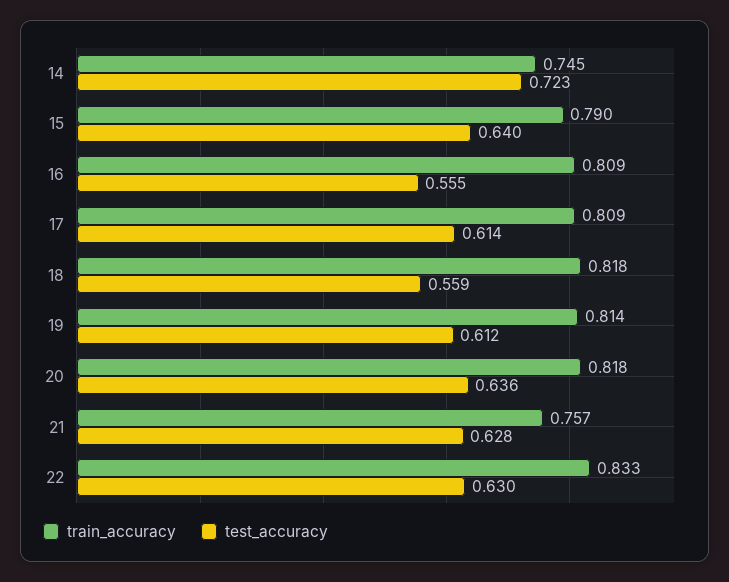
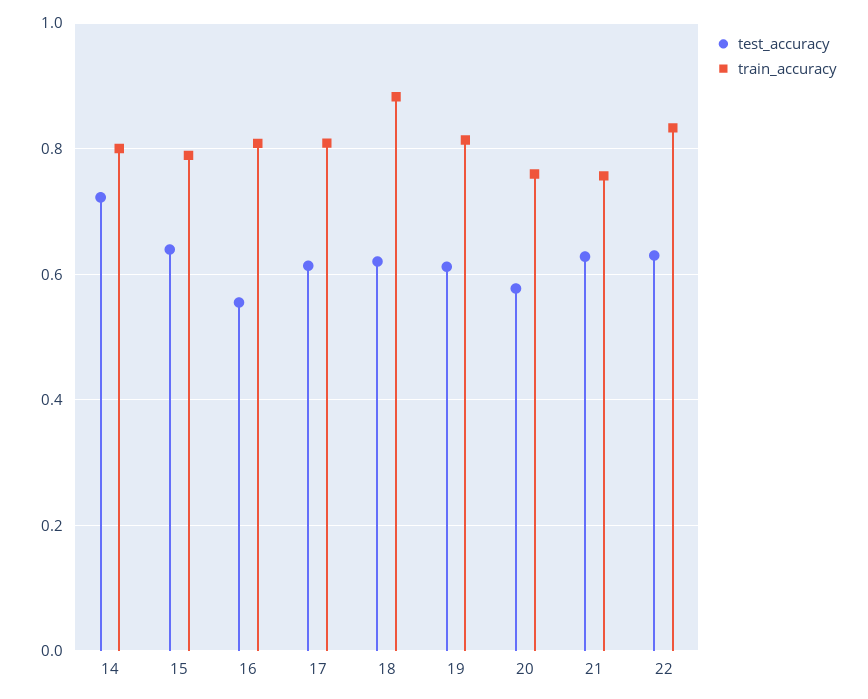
  {
    "train_accuracy": {
-     "14": 0.745,
+     "14": 0.8,
      "15": 0.79,
      "16": 0.809,
      "17": 0.809,
-     "18": 0.818,
+     "18": 0.88,
      "19": 0.814,
-     "20": 0.818,
+     "20": 0.76,
      "21": 0.757,
      "22": 0.833
    },
    "test_accuracy": {
      "14": 0.723,
      "15": 0.64,
      "16": 0.555,
      "17": 0.614,
-     "18": 0.559,
+     "18": 0.62,
      "19": 0.612,
-     "20": 0.636,
+     "20": 0.58,
      "21": 0.628,
      "22": 0.63
    }
  }

